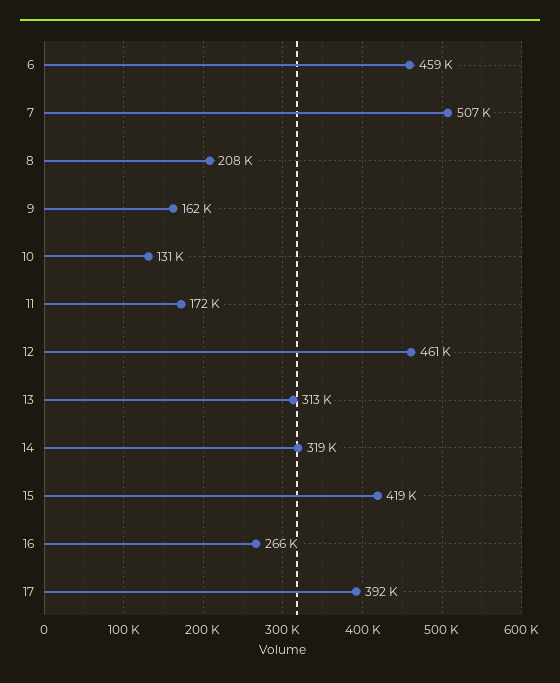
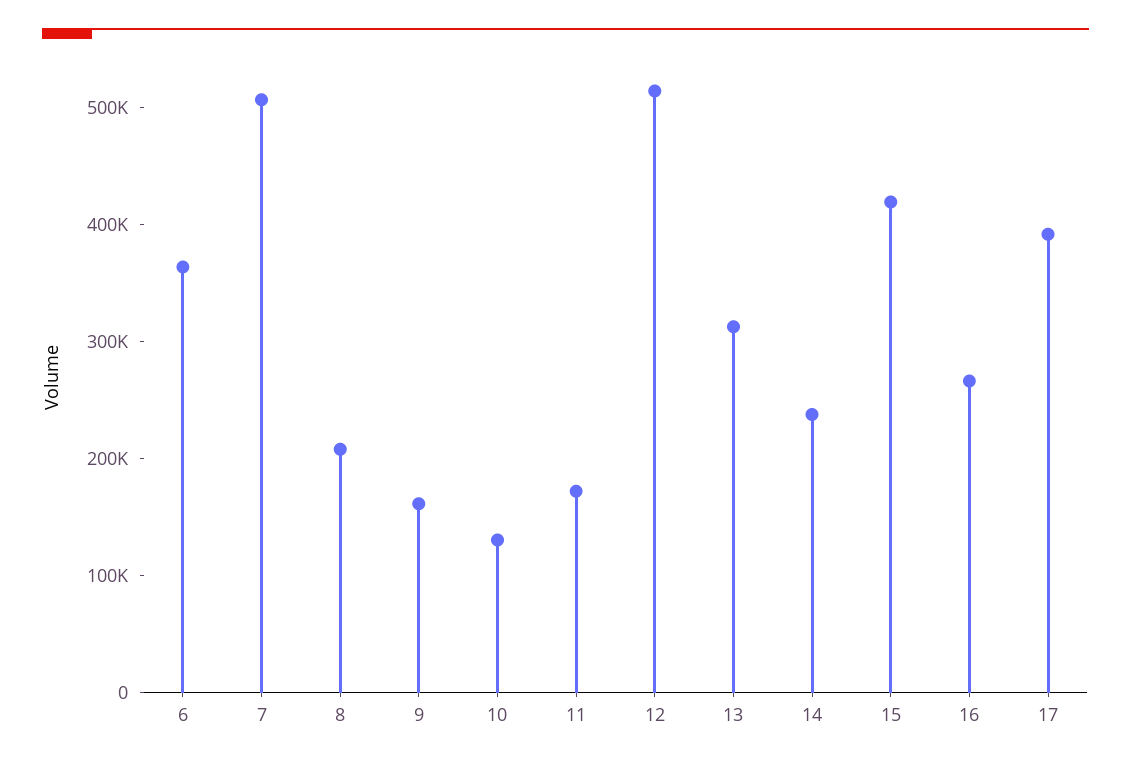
  {
-   "6": 459000,
+   "6": 360000,
    "7": 507000,
    "8": 208000,
    "9": 162000,
    "10": 131000,
    "11": 172000,
-   "12": 461000,
+   "12": 520000,
    "13": 313000,
-   "14": 319000,
+   "14": 240000,
    "15": 419000,
    "16": 266000,
    "17": 392000
  }

